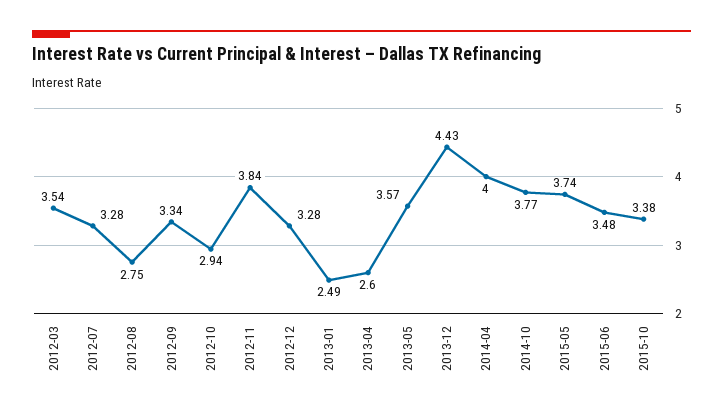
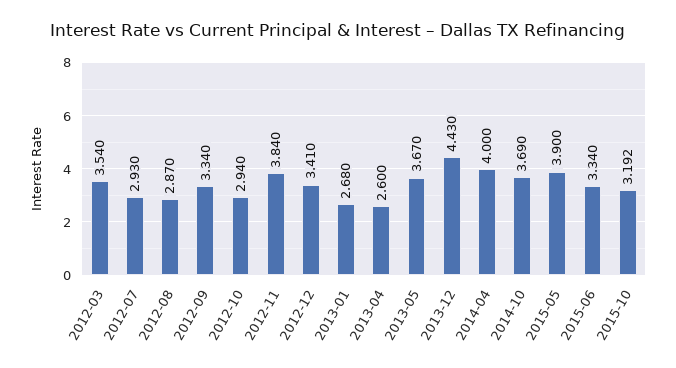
  {
    "2012-03": 3.54,
-   "2012-07": 3.28,
+   "2012-07": 2.93,
-   "2012-08": 2.75,
+   "2012-08": 2.87,
    "2012-09": 3.34,
    "2012-10": 2.94,
    "2012-11": 3.84,
-   "2012-12": 3.28,
+   "2012-12": 3.41,
-   "2013-01": 2.49,
+   "2013-01": 2.68,
    "2013-04": 2.6,
-   "2013-05": 3.57,
+   "2013-05": 3.67,
    "2013-12": 4.43,
    "2014-04": 4,
-   "2014-10": 3.77,
+   "2014-10": 3.69,
-   "2015-05": 3.74,
+   "2015-05": 3.9,
-   "2015-06": 3.48,
+   "2015-06": 3.34,
-   "2015-10": 3.38
+   "2015-10": 3.192
  }

